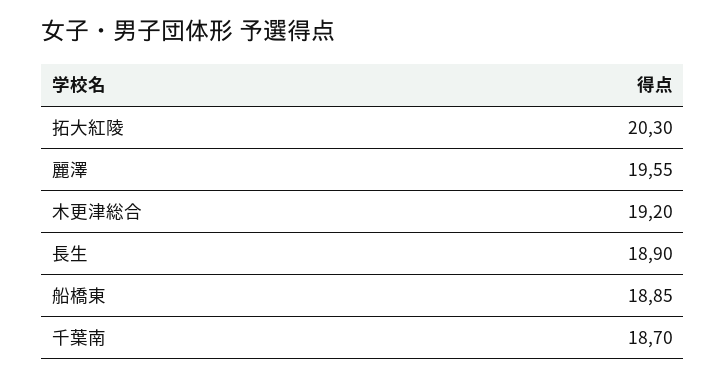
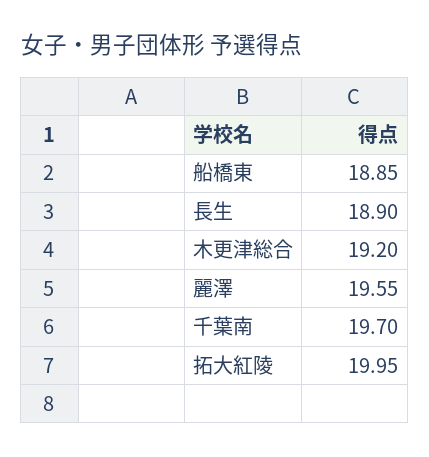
  {
-   "拓大紅陵": 20.3,
+   "拓大紅陵": 19.95,
    "麗澤": 19.55,
    "木更津総合": 19.2,
    "長生": 18.9,
    "船橋東": 18.85,
-   "千葉南": 18.7
+   "千葉南": 19.7
  }

